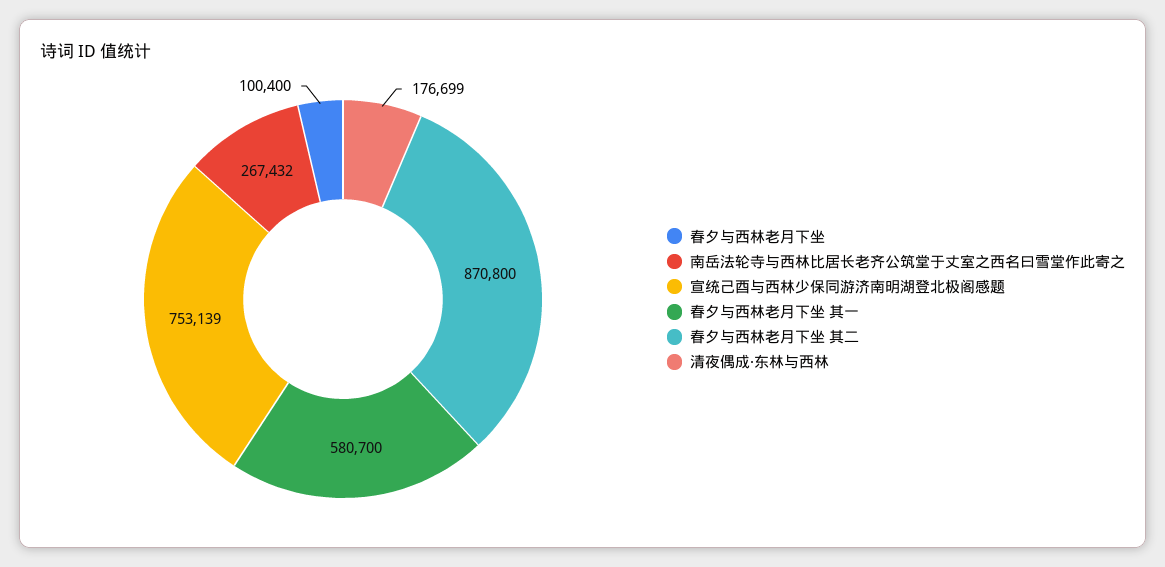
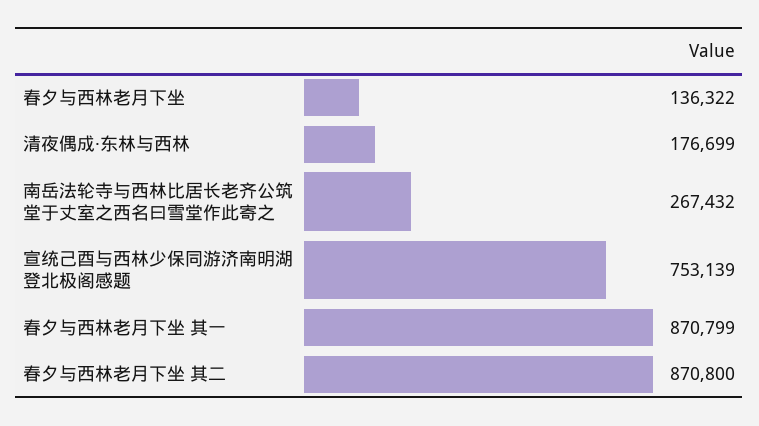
  {
-   "春夕与西林老月下坐": 100400,
+   "春夕与西林老月下坐": 136322,
    "南岳法轮寺与西林比居长老齐公筑堂于丈室之西名曰雪堂作此寄之": 267432,
    "宣统己酉与西林少保同游济南明湖登北极阁感题": 753139,
-   "春夕与西林老月下坐 其一": 580700,
+   "春夕与西林老月下坐 其一": 870799,
    "春夕与西林老月下坐 其二": 870800,
    "清夜偶成·东林与西林": 176699
  }

